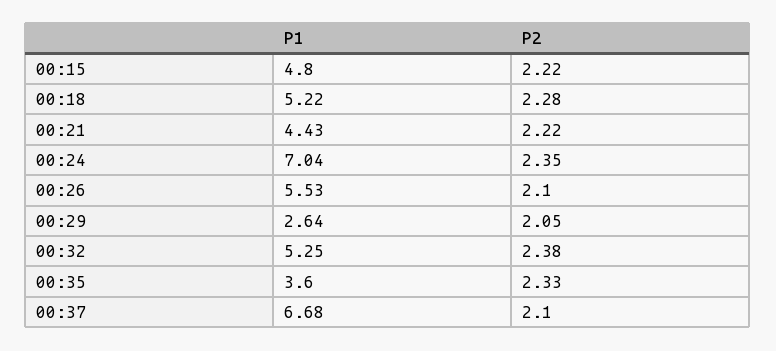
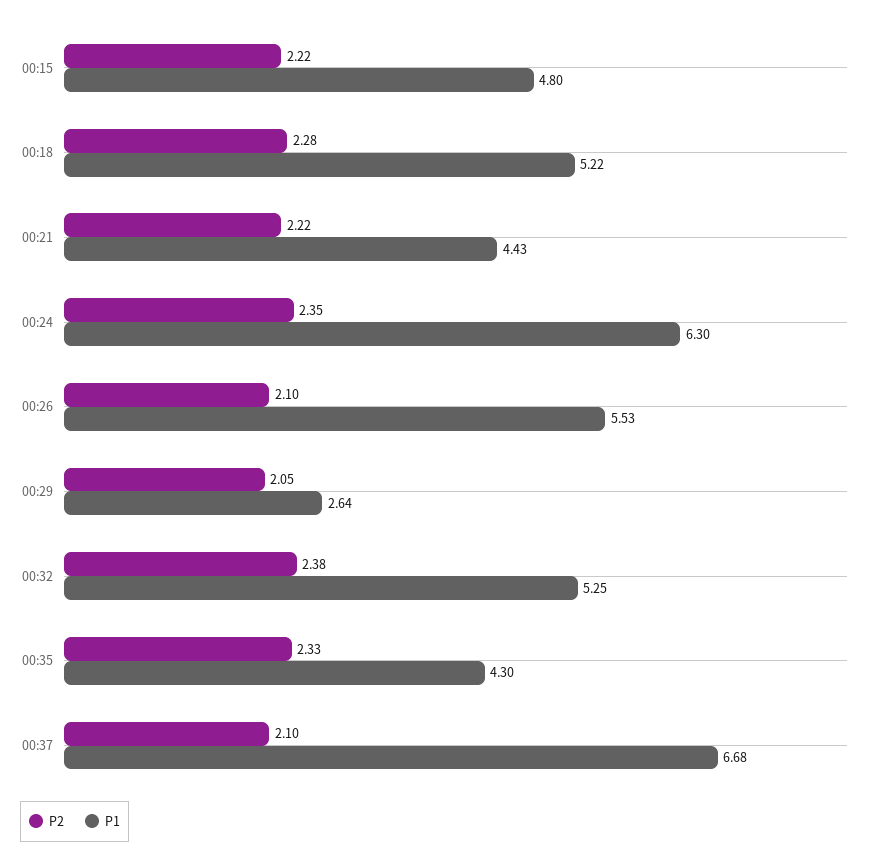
  {
    "P1": {
      "00:15": 4.8,
      "00:18": 5.22,
      "00:21": 4.43,
-     "00:24": 7.04,
+     "00:24": 6.3,
      "00:26": 5.53,
      "00:29": 2.64,
      "00:32": 5.25,
-     "00:35": 3.6,
+     "00:35": 4.3,
      "00:37": 6.68
    },
    "P2": {
      "00:15": 2.22,
      "00:18": 2.28,
      "00:21": 2.22,
      "00:24": 2.35,
      "00:26": 2.1,
      "00:29": 2.05,
      "00:32": 2.38,
      "00:35": 2.33,
      "00:37": 2.1
    }
  }

